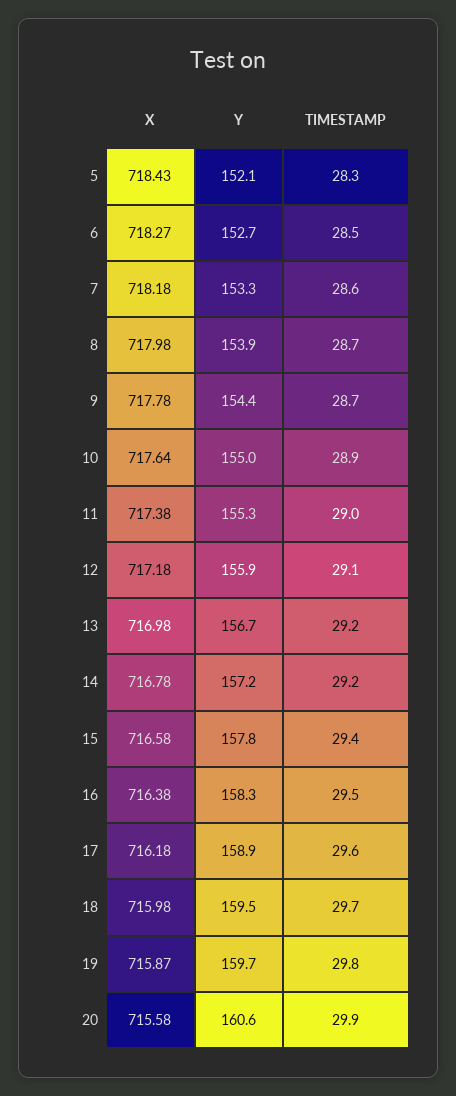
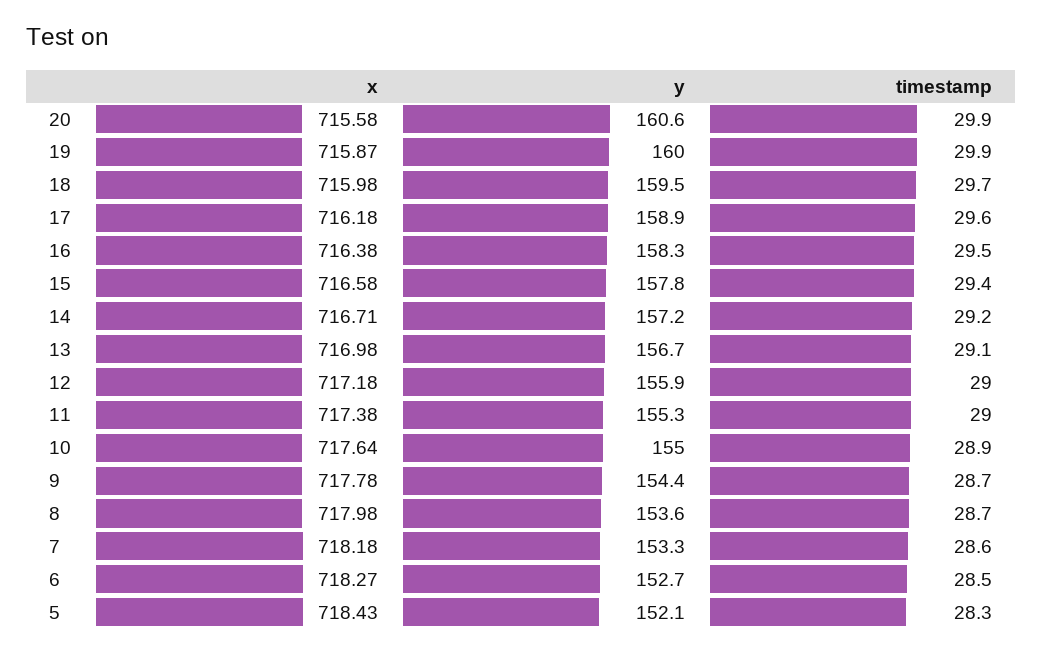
  {
    "X": {
      "5": 718.43,
      "6": 718.27,
      "7": 718.18,
      "8": 717.98,
      "9": 717.78,
      "10": 717.64,
      "11": 717.38,
      "12": 717.18,
      "13": 716.98,
-     "14": 716.78,
+     "14": 716.71,
      "15": 716.58,
      "16": 716.38,
      "17": 716.18,
      "18": 715.98,
      "19": 715.87,
      "20": 715.58
    },
    "Y": {
      "5": 152.1,
      "6": 152.7,
      "7": 153.3,
-     "8": 153.9,
+     "8": 153.6,
      "9": 154.4,
      "10": 155,
      "11": 155.3,
      "12": 155.9,
      "13": 156.7,
      "14": 157.2,
      "15": 157.8,
      "16": 158.3,
      "17": 158.9,
      "18": 159.5,
-     "19": 159.7,
+     "19": 160,
      "20": 160.6
    },
    "TIMESTAMP": {
      "5": 28.3,
      "6": 28.5,
      "7": 28.6,
      "8": 28.7,
      "9": 28.7,
      "10": 28.9,
      "11": 29,
-     "12": 29.1,
+     "12": 29,
-     "13": 29.2,
+     "13": 29.1,
      "14": 29.2,
      "15": 29.4,
      "16": 29.5,
      "17": 29.6,
      "18": 29.7,
-     "19": 29.8,
+     "19": 29.9,
      "20": 29.9
    }
  }

